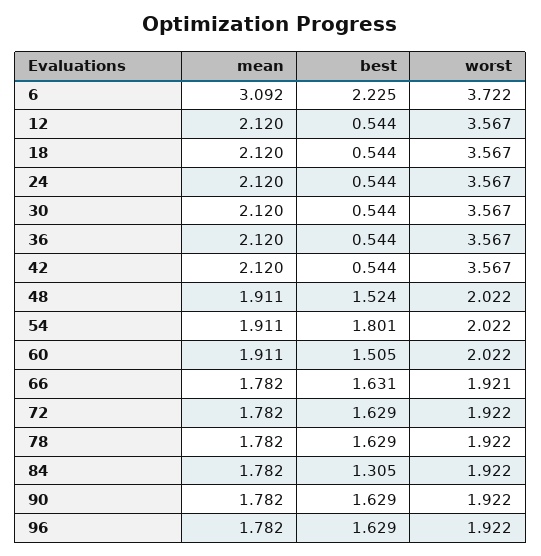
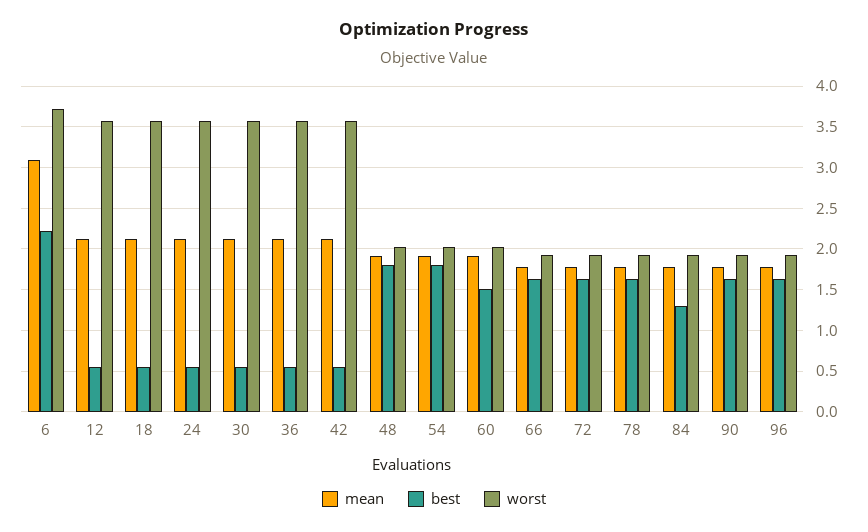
  {
    "mean": {
      "6": 3.092,
      "12": 2.12,
      "18": 2.12,
      "24": 2.12,
      "30": 2.12,
      "36": 2.12,
      "42": 2.12,
      "48": 1.911,
      "54": 1.911,
      "60": 1.911,
      "66": 1.782,
      "72": 1.782,
      "78": 1.782,
      "84": 1.782,
      "90": 1.782,
      "96": 1.782
    },
    "best": {
      "6": 2.225,
      "12": 0.544,
      "18": 0.544,
      "24": 0.544,
      "30": 0.544,
      "36": 0.544,
      "42": 0.544,
-     "48": 1.524,
+     "48": 1.8,
      "54": 1.801,
      "60": 1.505,
      "66": 1.631,
      "72": 1.629,
      "78": 1.629,
      "84": 1.305,
      "90": 1.629,
      "96": 1.629
    },
    "worst": {
      "6": 3.722,
      "12": 3.567,
      "18": 3.567,
      "24": 3.567,
      "30": 3.567,
      "36": 3.567,
      "42": 3.567,
      "48": 2.022,
      "54": 2.022,
      "60": 2.022,
      "66": 1.921,
      "72": 1.922,
      "78": 1.922,
      "84": 1.922,
      "90": 1.922,
      "96": 1.922
    }
  }

